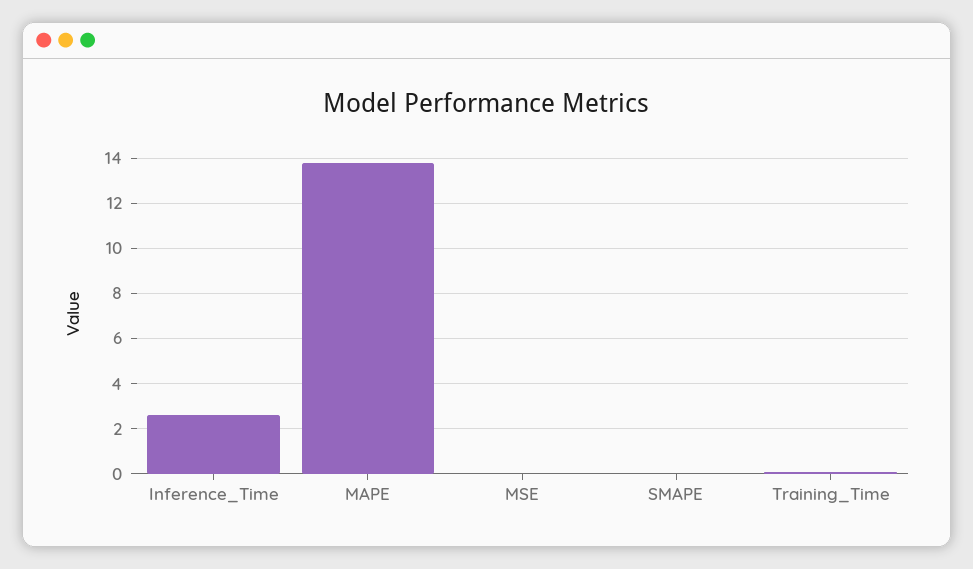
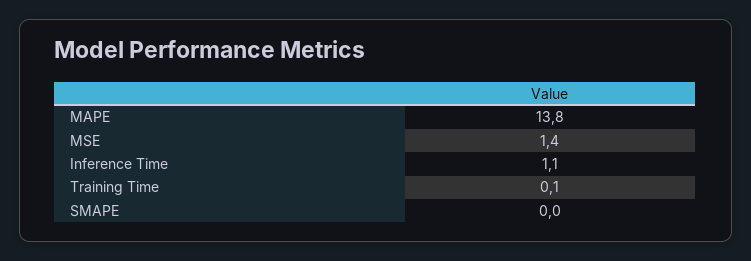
  {
-   "Inference_Time": 2.5,
+   "Inference_Time": 1.1,
    "MAPE": 13.8,
-   "MSE": 0,
+   "MSE": 1.4,
    "SMAPE": 0,
    "Training_Time": 0.1
  }

